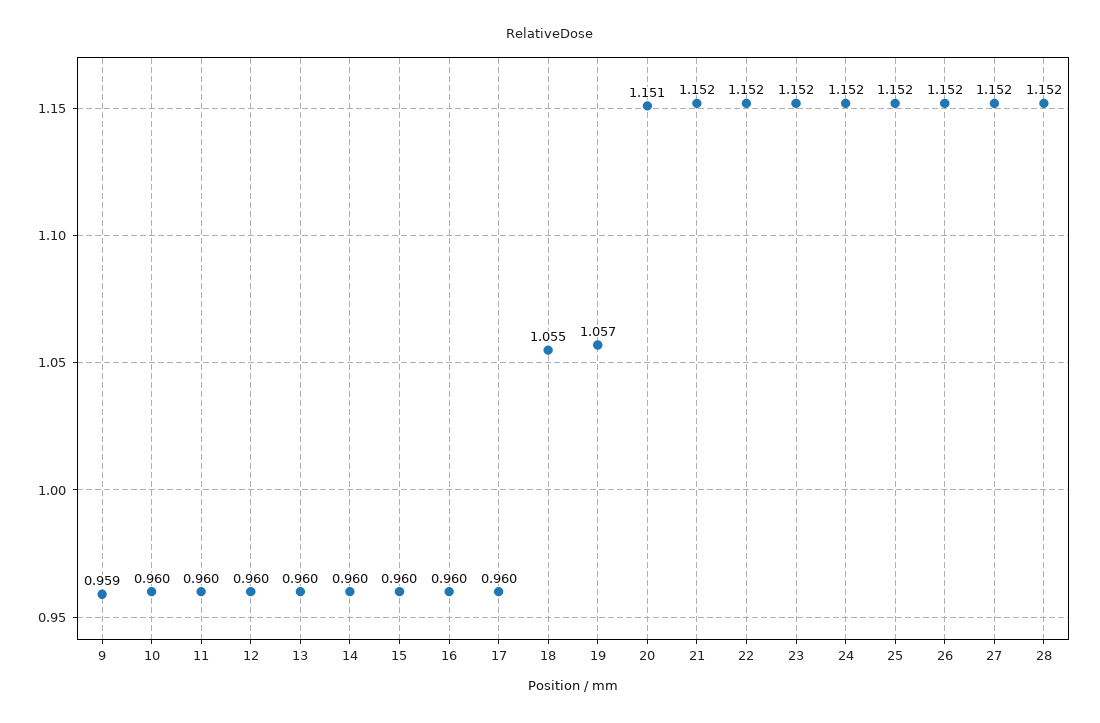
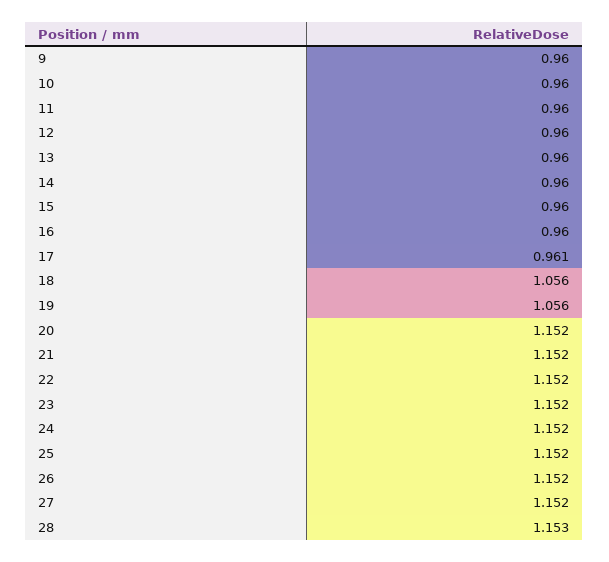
  {
-   "9": 0.959,
+   "9": 0.96,
    "10": 0.96,
    "11": 0.96,
    "12": 0.96,
    "13": 0.96,
    "14": 0.96,
    "15": 0.96,
    "16": 0.96,
-   "17": 0.96,
+   "17": 0.961,
-   "18": 1.055,
+   "18": 1.056,
-   "19": 1.057,
+   "19": 1.056,
-   "20": 1.151,
+   "20": 1.152,
    "21": 1.152,
    "22": 1.152,
    "23": 1.152,
    "24": 1.152,
    "25": 1.152,
    "26": 1.152,
    "27": 1.152,
-   "28": 1.152
+   "28": 1.153
  }

